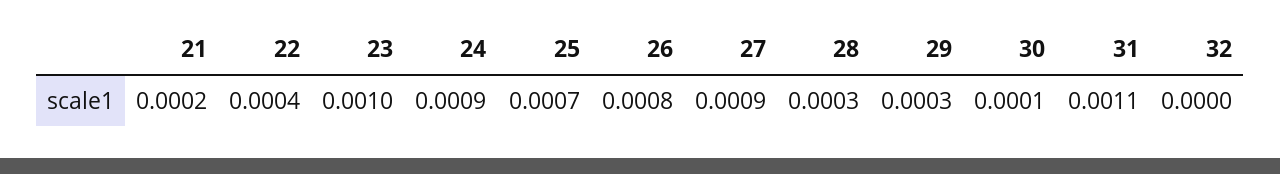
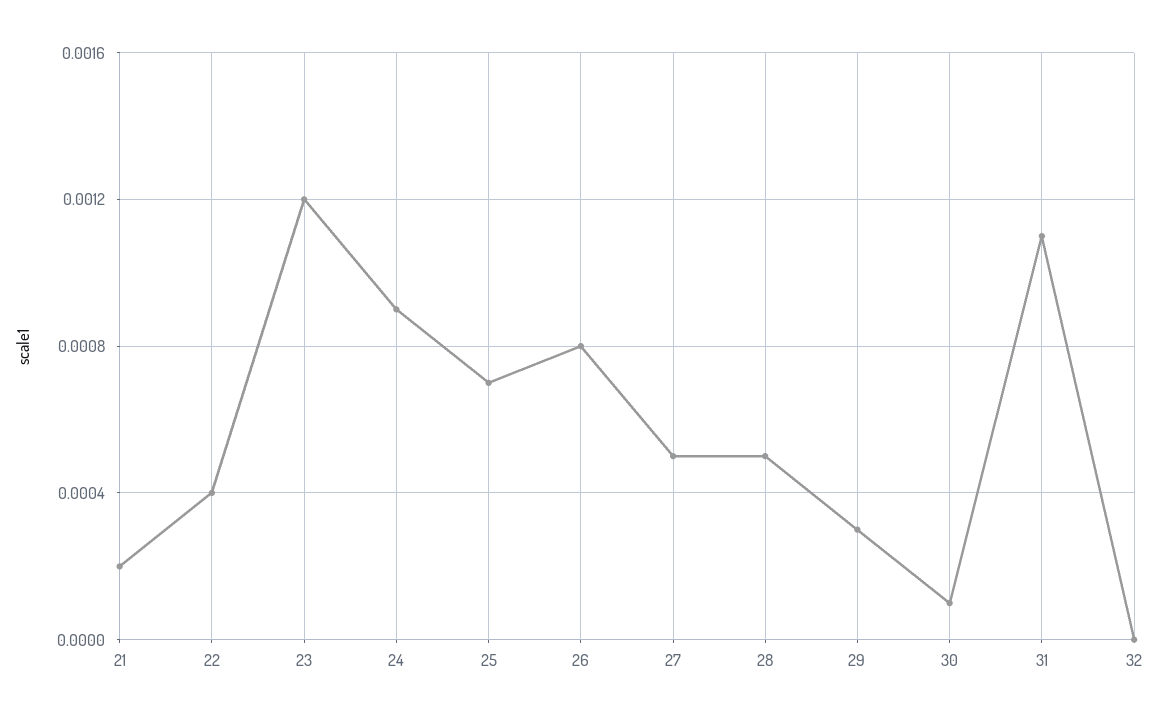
  {
    "21": 0.0002,
    "22": 0.0004,
-   "23": 0.001,
+   "23": 0.0012,
    "24": 0.0009,
    "25": 0.0007,
    "26": 0.0008,
-   "27": 0.0009,
+   "27": 0.0005,
-   "28": 0.0003,
+   "28": 0.0005,
    "29": 0.0003,
    "30": 0.0001,
    "31": 0.0011,
    "32": 0
  }

